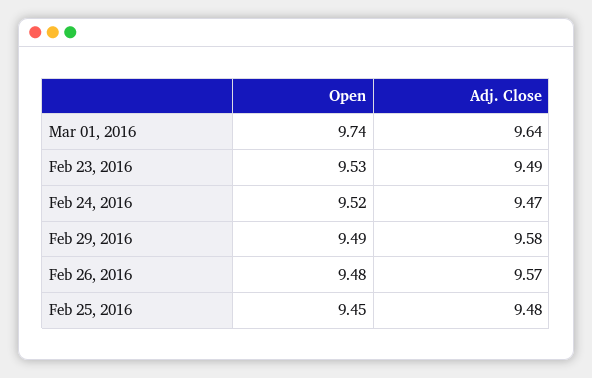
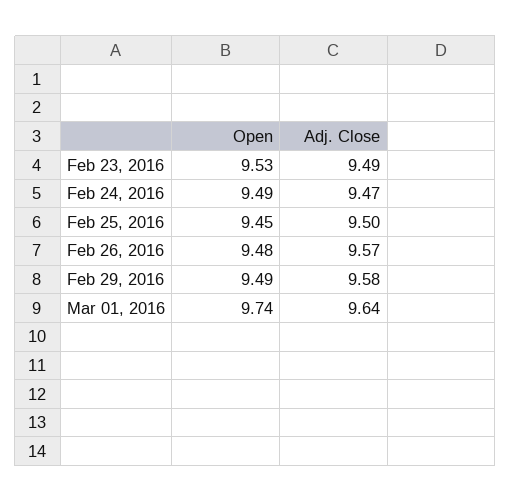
  {
    "Open": {
      "Mar 01, 2016": 9.74,
      "Feb 23, 2016": 9.53,
-     "Feb 24, 2016": 9.52,
+     "Feb 24, 2016": 9.49,
      "Feb 29, 2016": 9.49,
      "Feb 26, 2016": 9.48,
      "Feb 25, 2016": 9.45
    },
    "Adj. Close": {
      "Mar 01, 2016": 9.64,
      "Feb 23, 2016": 9.49,
      "Feb 24, 2016": 9.47,
      "Feb 29, 2016": 9.58,
      "Feb 26, 2016": 9.57,
-     "Feb 25, 2016": 9.48
+     "Feb 25, 2016": 9.5
    }
  }

